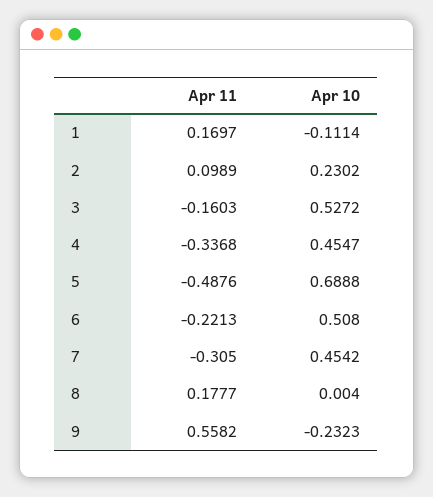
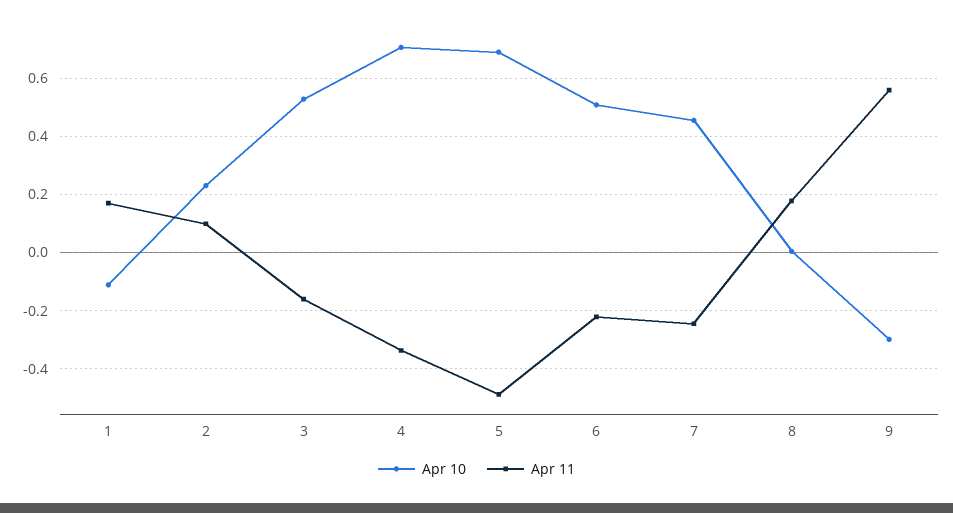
  {
    "Apr 11": {
      "1": 0.1697,
      "2": 0.0989,
      "3": -0.1603,
      "4": -0.3368,
      "5": -0.4876,
      "6": -0.2213,
-     "7": -0.305,
+     "7": -0.25,
      "8": 0.1777,
      "9": 0.5582
    },
    "Apr 10": {
      "1": -0.1114,
      "2": 0.2302,
      "3": 0.5272,
-     "4": 0.4547,
+     "4": 0.7,
      "5": 0.6888,
      "6": 0.508,
      "7": 0.4542,
      "8": 0.004,
-     "9": -0.2323
+     "9": -0.3
    }
  }

